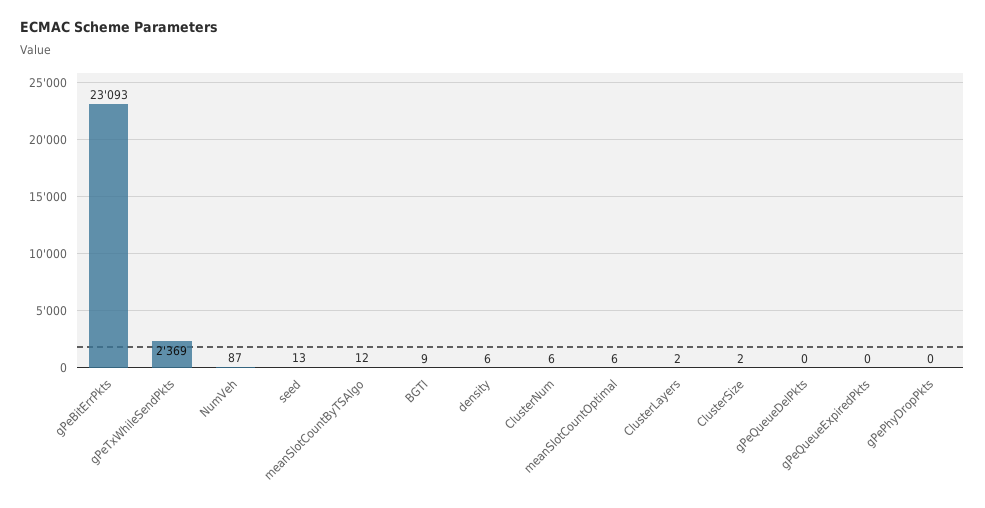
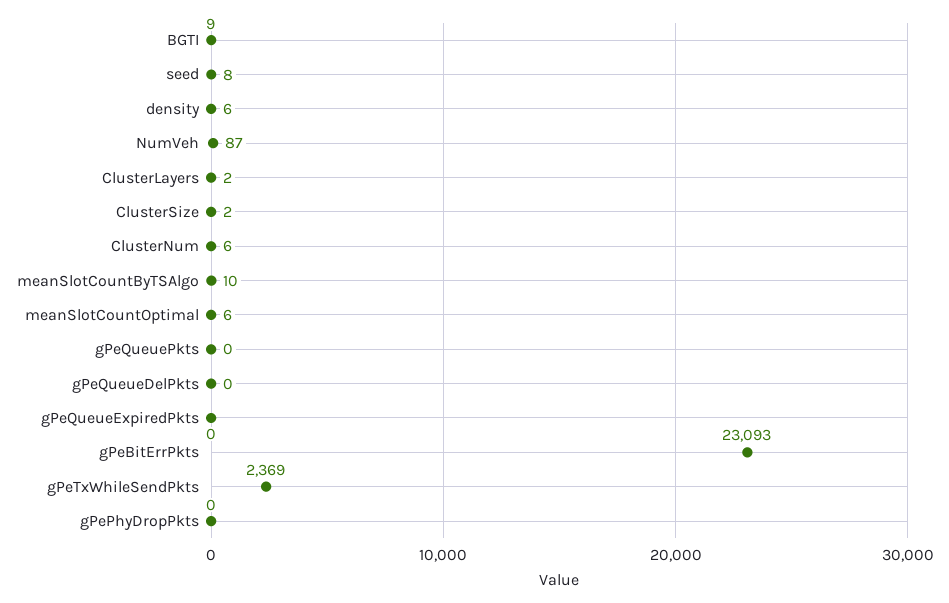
  {
    "gPeBitErrPkts": 23093,
    "gPeTxWhileSendPkts": 2369,
    "NumVeh": 87,
-   "seed": 13,
+   "seed": 8,
-   "meanSlotCountByTSAlgo": 12,
+   "meanSlotCountByTSAlgo": 10,
    "BGTI": 9,
    "density": 6,
    "ClusterNum": 6,
    "meanSlotCountOptimal": 6,
    "ClusterLayers": 2,
    "ClusterSize": 2,
    "gPeQueueDelPkts": 0,
    "gPeQueueExpiredPkts": 0,
-   "gPePhyDropPkts": 0
+   "gPePhyDropPkts": 0,
+   "gPeQueuePkts": 0
  }

